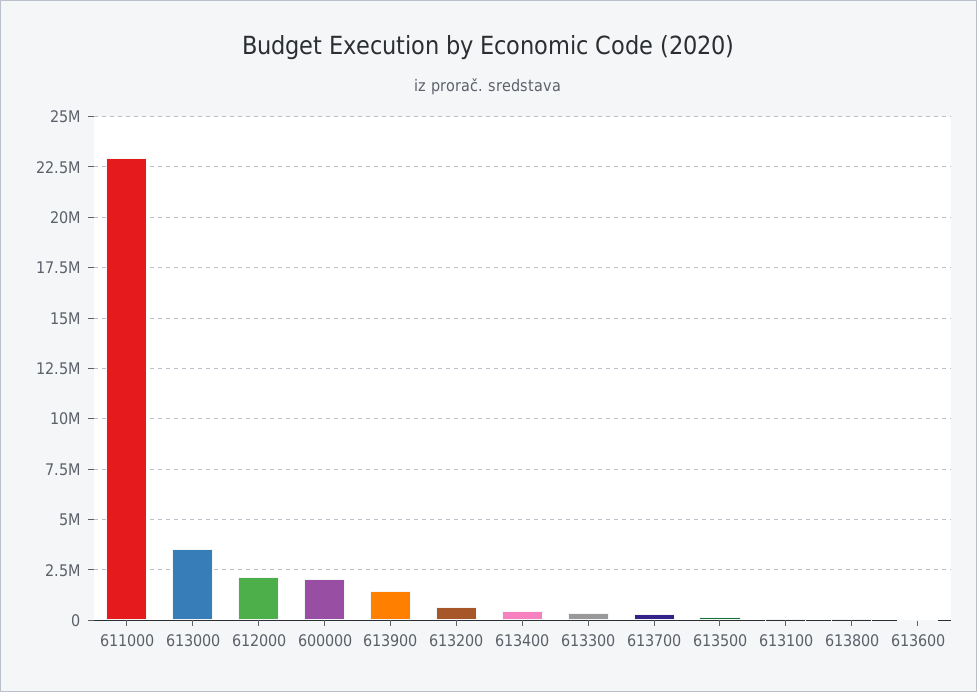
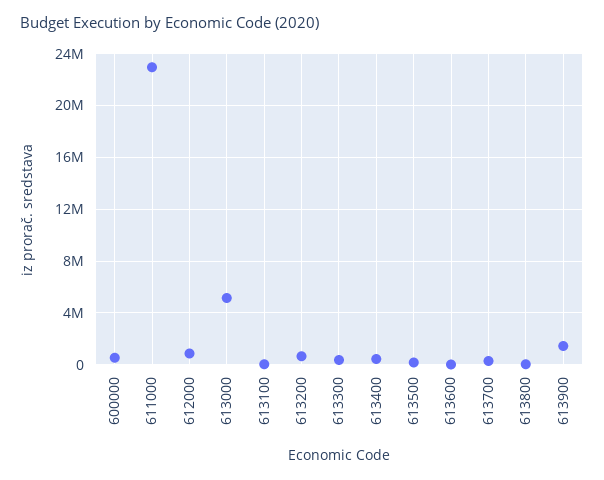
  {
    "611000": 23000000,
-   "613000": 3500000,
+   "613000": 5000000,
-   "612000": 2000000,
+   "612000": 1000000,
-   "600000": 2000000,
+   "600000": 500000,
    "613900": 1500000,
    "613200": 500000,
    "613400": 500000,
    "613300": 500000,
    "613700": 500000,
    "613500": 0,
    "613100": 0,
    "613800": 0,
    "613600": 0
  }

